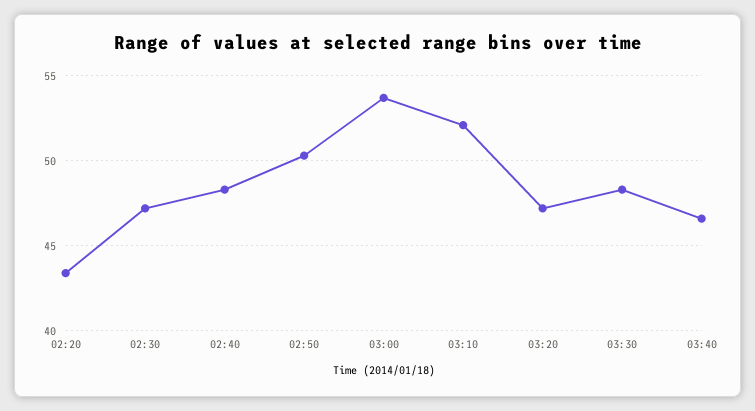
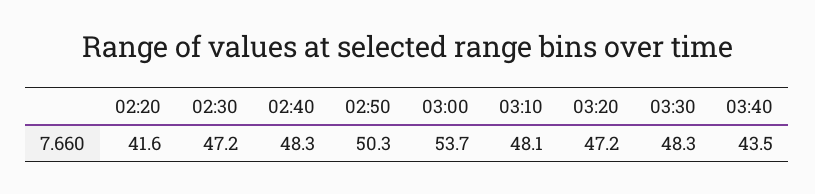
  {
-   "02:20": 43.5,
+   "02:20": 41.6,
    "02:30": 47.2,
    "02:40": 48.3,
    "02:50": 50.3,
    "03:00": 53.7,
-   "03:10": 52,
+   "03:10": 48.1,
    "03:20": 47.2,
    "03:30": 48.3,
-   "03:40": 46.5
+   "03:40": 43.5
  }

